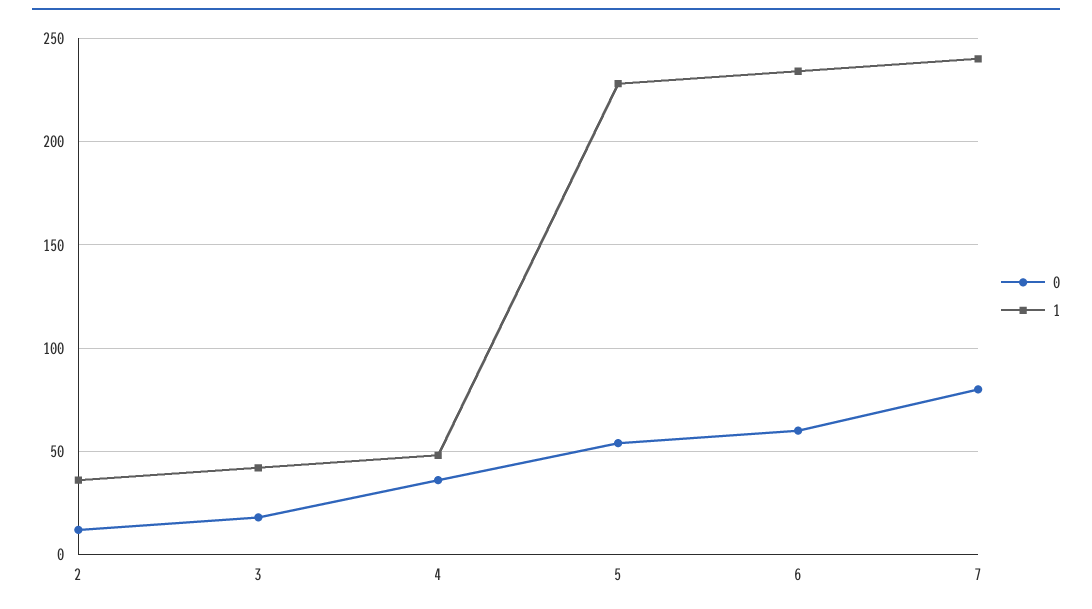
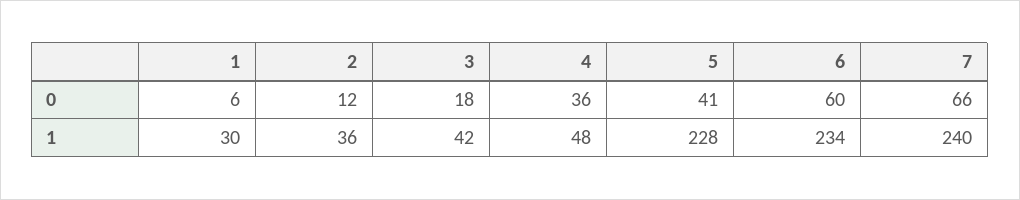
  {
    "0": {
      "2": 12,
      "3": 18,
      "4": 36,
-     "5": 55,
+     "5": 41,
      "6": 60,
-     "7": 80
+     "7": 66,
+     "1": 6
    },
    "1": {
      "2": 36,
      "3": 42,
      "4": 48,
      "5": 228,
      "6": 234,
-     "7": 240
+     "7": 240,
+     "1": 30
    }
  }

